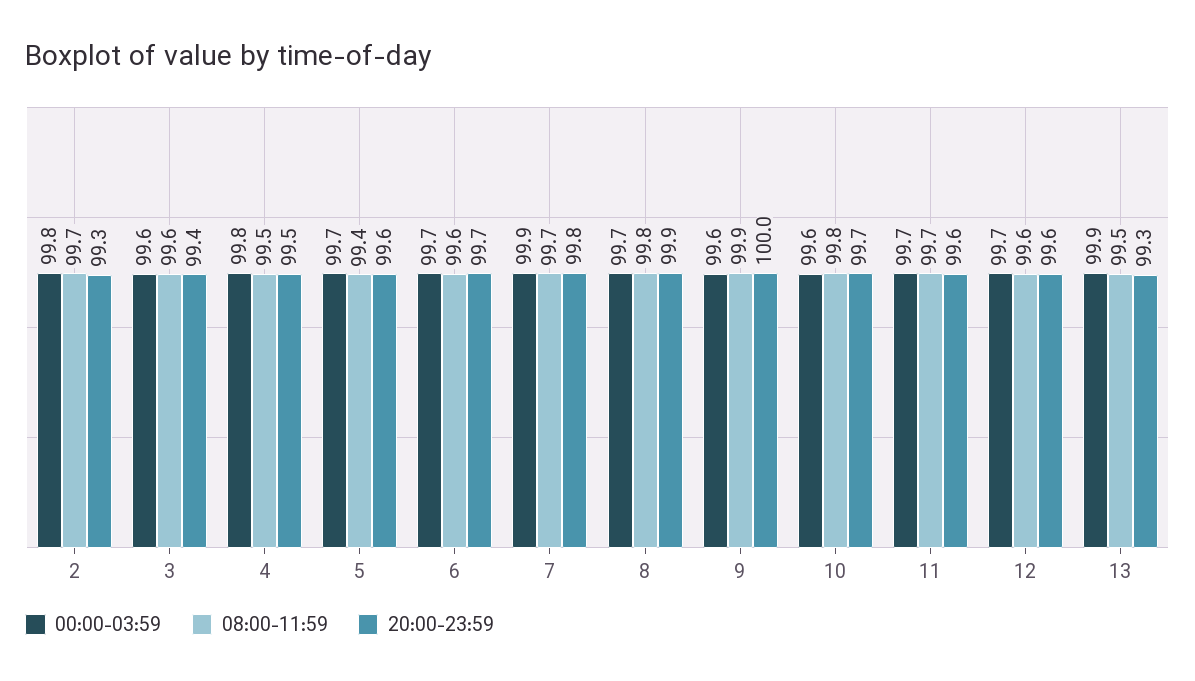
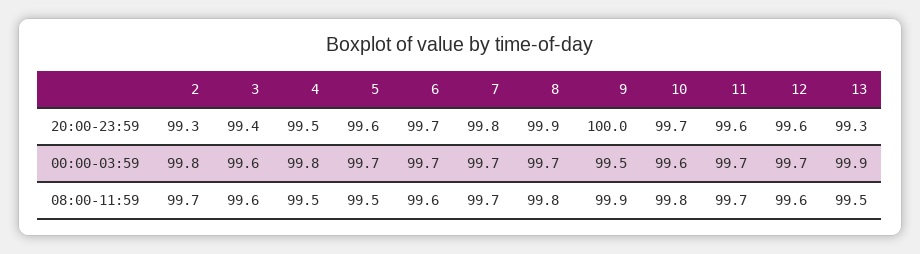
  {
    "00:00-03:59": {
      "2": 99.8,
      "3": 99.6,
      "4": 99.8,
      "5": 99.7,
      "6": 99.7,
-     "7": 99.9,
+     "7": 99.7,
      "8": 99.7,
-     "9": 99.6,
+     "9": 99.5,
      "10": 99.6,
      "11": 99.7,
      "12": 99.7,
      "13": 99.9
    },
    "08:00-11:59": {
      "2": 99.7,
      "3": 99.6,
      "4": 99.5,
-     "5": 99.4,
+     "5": 99.5,
      "6": 99.6,
      "7": 99.7,
      "8": 99.8,
      "9": 99.9,
      "10": 99.8,
      "11": 99.7,
      "12": 99.6,
      "13": 99.5
    },
    "20:00-23:59": {
      "2": 99.3,
      "3": 99.4,
      "4": 99.5,
      "5": 99.6,
      "6": 99.7,
      "7": 99.8,
      "8": 99.9,
      "9": 100,
      "10": 99.7,
      "11": 99.6,
      "12": 99.6,
      "13": 99.3
    }
  }

